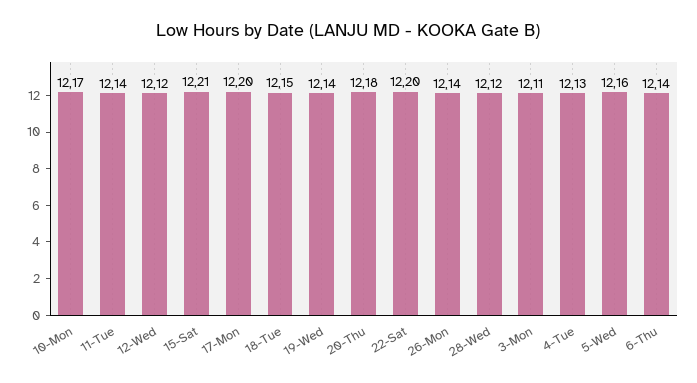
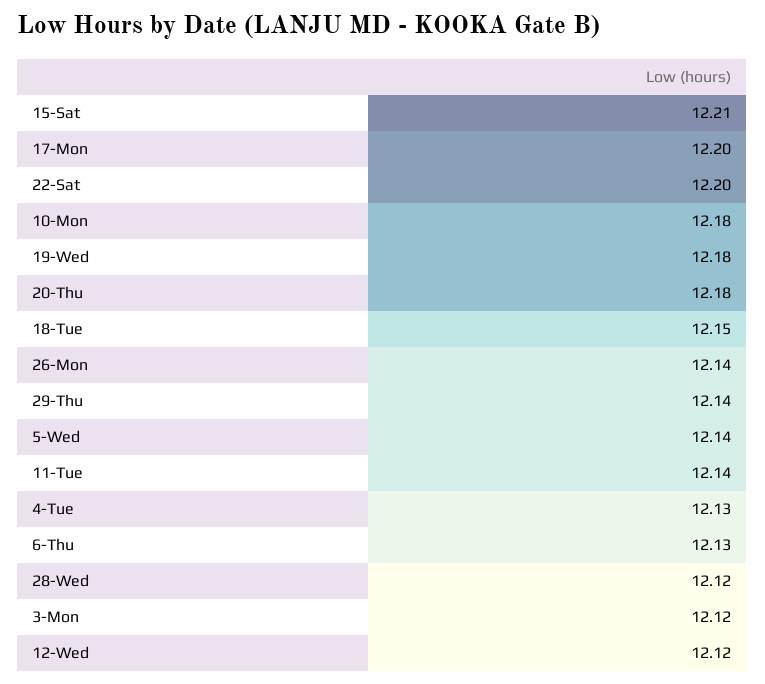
  {
-   "10-Mon": 12.17,
+   "10-Mon": 12.18,
    "11-Tue": 12.14,
    "12-Wed": 12.12,
    "15-Sat": 12.21,
    "17-Mon": 12.2,
    "18-Tue": 12.15,
-   "19-Wed": 12.14,
+   "19-Wed": 12.18,
    "20-Thu": 12.18,
    "22-Sat": 12.2,
    "26-Mon": 12.14,
    "28-Wed": 12.12,
-   "3-Mon": 12.11,
+   "3-Mon": 12.12,
    "4-Tue": 12.13,
-   "5-Wed": 12.16,
+   "5-Wed": 12.14,
-   "6-Thu": 12.14
+   "6-Thu": 12.13,
+   "29-Thu": 12.14
  }

